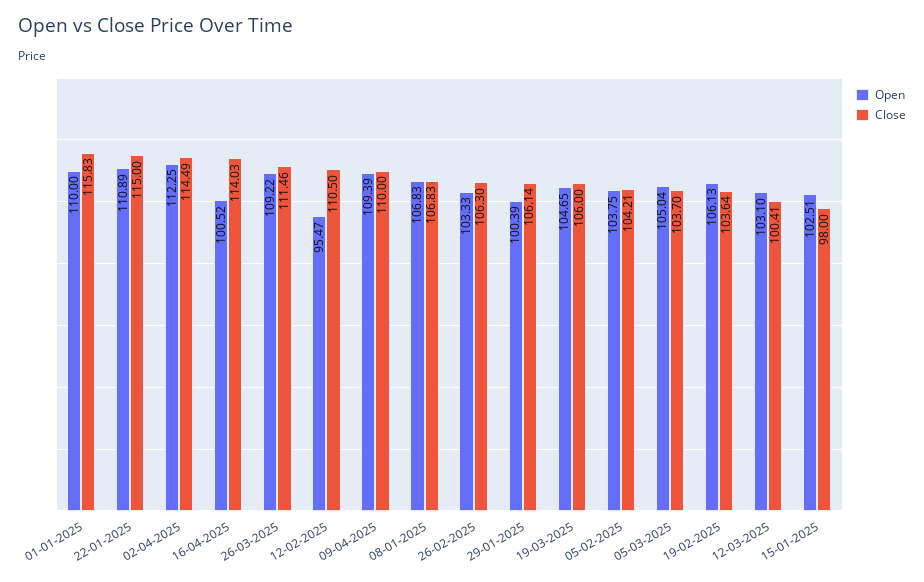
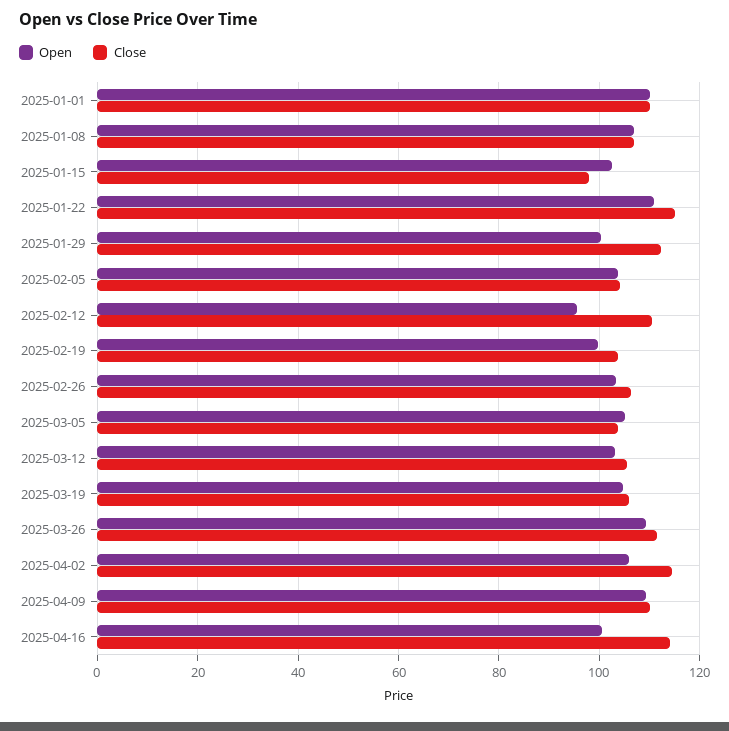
  {
    "Open": {
      "01-01-2025": 110,
      "22-01-2025": 110.89,
-     "02-04-2025": 112.25,
+     "02-04-2025": 106,
      "16-04-2025": 100.52,
      "26-03-2025": 109.22,
      "12-02-2025": 95.47,
      "09-04-2025": 109.39,
      "08-01-2025": 106.83,
      "26-02-2025": 103.33,
      "29-01-2025": 100.39,
      "19-03-2025": 104.65,
      "05-02-2025": 103.75,
      "05-03-2025": 105.04,
-     "19-02-2025": 106.13,
+     "19-02-2025": 100,
      "12-03-2025": 103.1,
      "15-01-2025": 102.51
    },
    "Close": {
-     "01-01-2025": 115.83,
+     "01-01-2025": 110,
      "22-01-2025": 115,
      "02-04-2025": 114.49,
      "16-04-2025": 114.03,
      "26-03-2025": 111.46,
      "12-02-2025": 110.5,
      "09-04-2025": 110,
      "08-01-2025": 106.83,
      "26-02-2025": 106.3,
-     "29-01-2025": 106.14,
+     "29-01-2025": 112,
      "19-03-2025": 106,
      "05-02-2025": 104.21,
      "05-03-2025": 103.7,
      "19-02-2025": 103.64,
-     "12-03-2025": 100.41,
+     "12-03-2025": 106,
      "15-01-2025": 98
    }
  }

